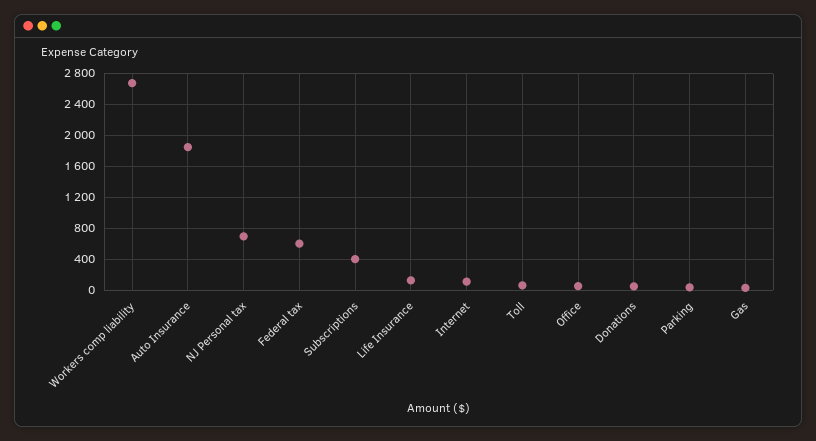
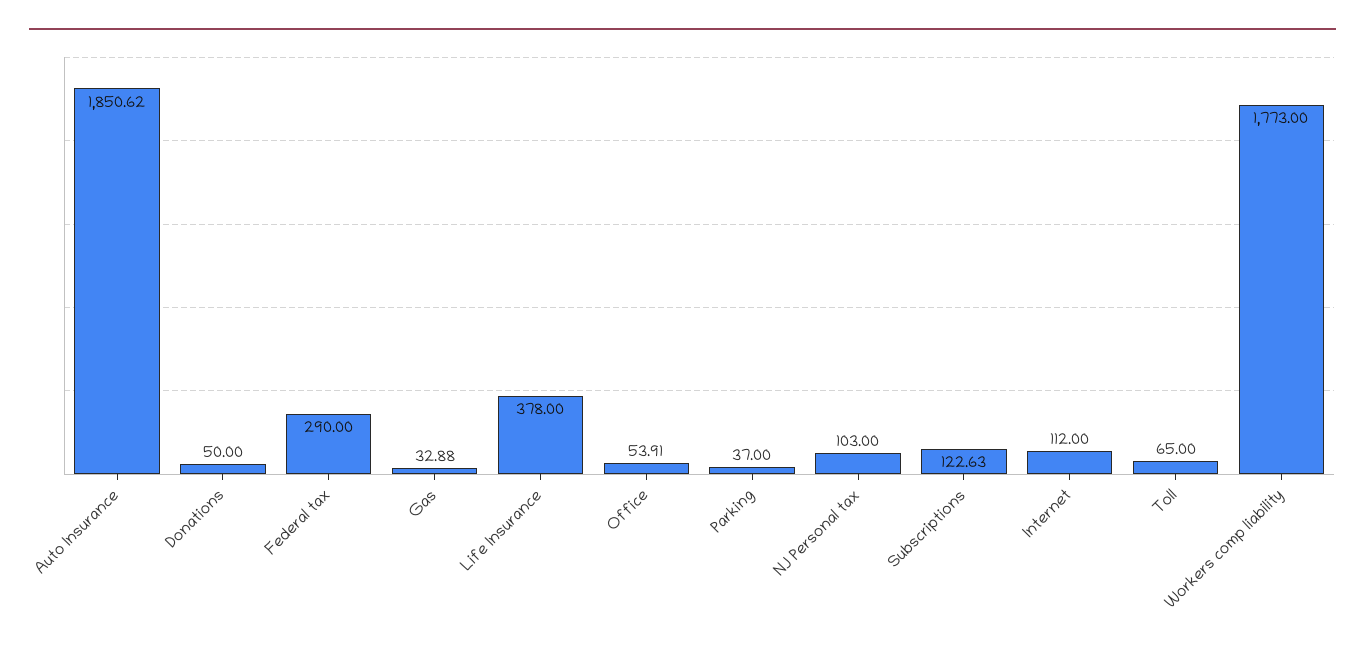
  {
-   "Workers comp liability": 2700,
+   "Workers comp liability": 1773,
    "Auto Insurance": 1850.62,
-   "NJ Personal tax": 700,
+   "NJ Personal tax": 103,
-   "Federal tax": 600,
+   "Federal tax": 290,
-   "Subscriptions": 400,
+   "Subscriptions": 122.63,
-   "Life Insurance": 100,
+   "Life Insurance": 378,
    "Internet": 112,
    "Toll": 65,
    "Office": 53.91,
    "Donations": 50,
    "Parking": 37,
    "Gas": 32.88
  }

